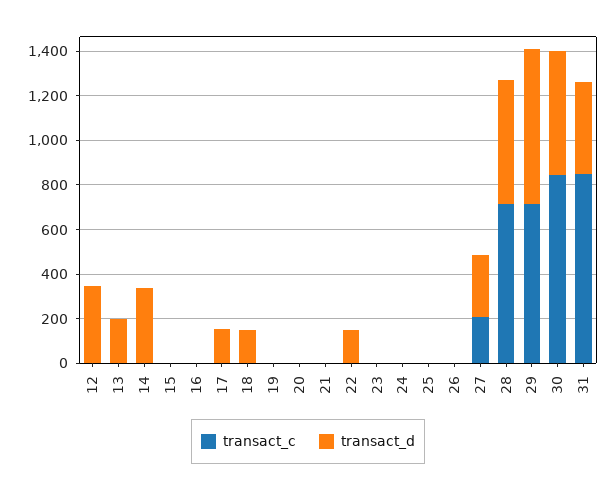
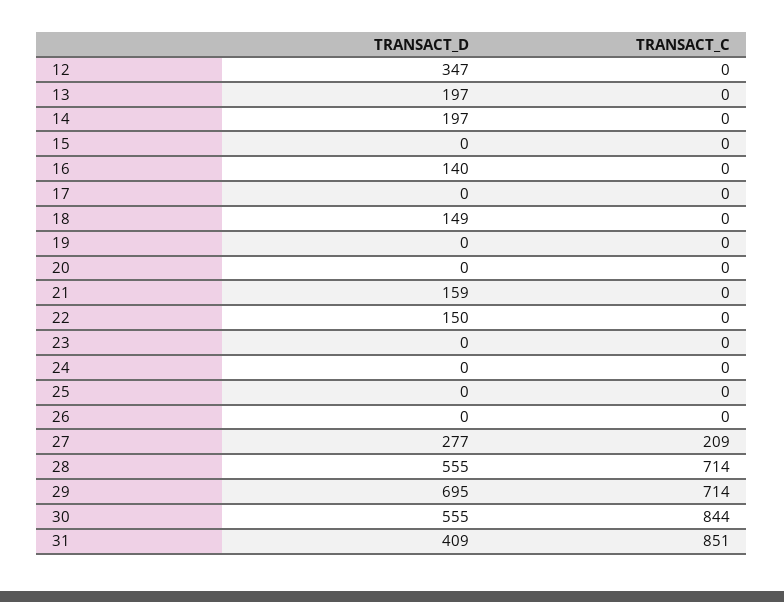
  {
    "transact_c": {
      "12": 0,
      "13": 0,
      "14": 0,
      "15": 0,
      "16": 0,
      "17": 0,
      "18": 0,
      "19": 0,
      "20": 0,
      "21": 0,
      "22": 0,
      "23": 0,
      "24": 0,
      "25": 0,
      "26": 0,
      "27": 209,
      "28": 714,
      "29": 714,
      "30": 844,
      "31": 851
    },
    "transact_d": {
      "12": 347,
      "13": 197,
-     "14": 350,
+     "14": 197,
      "15": 0,
-     "16": 0,
+     "16": 140,
-     "17": 150,
+     "17": 0,
      "18": 149,
      "19": 0,
      "20": 0,
-     "21": 0,
+     "21": 159,
      "22": 150,
      "23": 0,
      "24": 0,
      "25": 0,
      "26": 0,
      "27": 277,
      "28": 555,
      "29": 695,
      "30": 555,
      "31": 409
    }
  }

